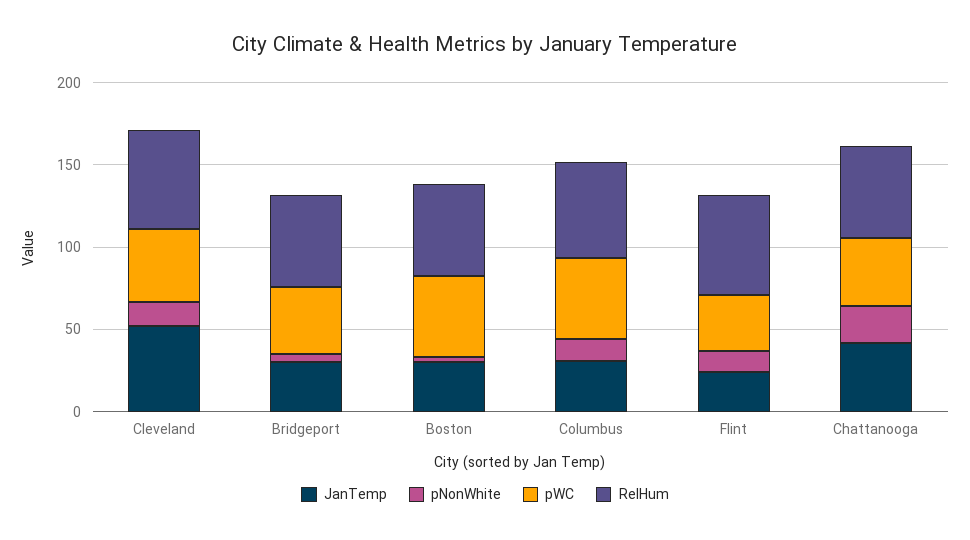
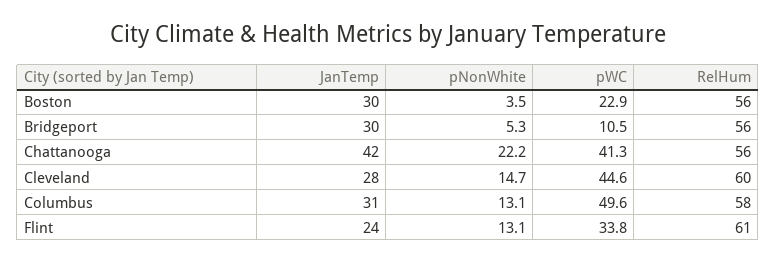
  {
    "JanTemp": {
-     "Cleveland": 50,
+     "Cleveland": 28,
      "Bridgeport": 30,
      "Boston": 30,
      "Columbus": 31,
      "Flint": 24,
      "Chattanooga": 42
    },
    "pNonWhite": {
      "Cleveland": 14.7,
      "Bridgeport": 5.3,
      "Boston": 3.5,
      "Columbus": 13.1,
      "Flint": 13.1,
      "Chattanooga": 22.2
    },
    "pWC": {
      "Cleveland": 44.6,
-     "Bridgeport": 40,
+     "Bridgeport": 10.5,
-     "Boston": 50,
+     "Boston": 22.9,
      "Columbus": 49.6,
      "Flint": 33.8,
      "Chattanooga": 41.3
    },
    "RelHum": {
      "Cleveland": 60,
      "Bridgeport": 56,
      "Boston": 56,
      "Columbus": 58,
      "Flint": 61,
      "Chattanooga": 56
    }
  }

